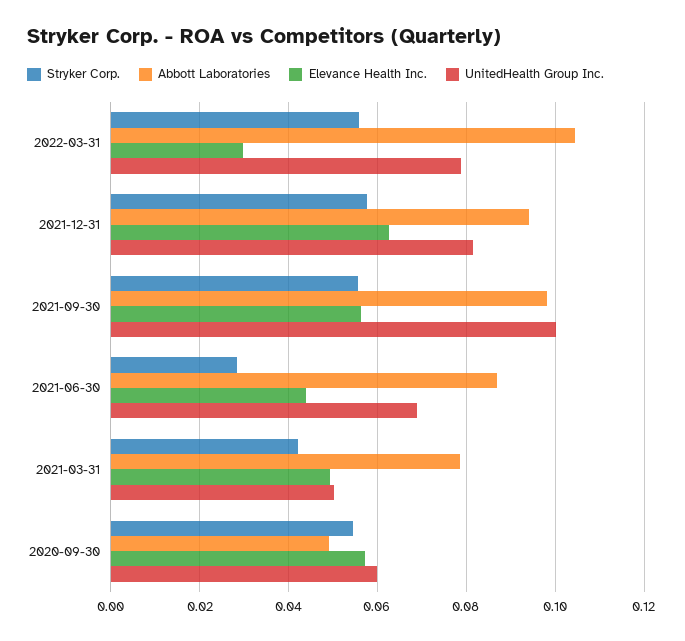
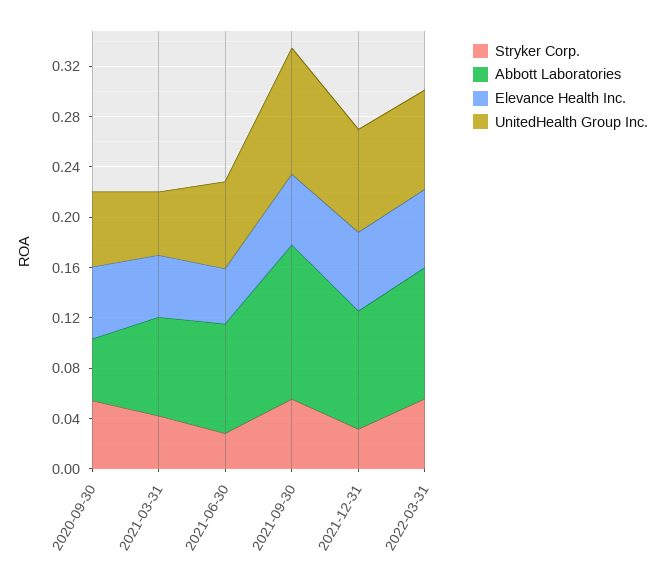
  {
    "Stryker Corp.": {
      "2022-03-31": 0.056,
-     "2021-12-31": 0.058,
+     "2021-12-31": 0.03,
      "2021-09-30": 0.056,
      "2021-06-30": 0.028,
      "2021-03-31": 0.042,
      "2020-09-30": 0.054
    },
    "Abbott Laboratories": {
      "2022-03-31": 0.104,
      "2021-12-31": 0.094,
-     "2021-09-30": 0.098,
+     "2021-09-30": 0.12,
      "2021-06-30": 0.088,
      "2021-03-31": 0.078,
      "2020-09-30": 0.05
    },
    "Elevance Health Inc.": {
-     "2022-03-31": 0.03,
+     "2022-03-31": 0.06,
      "2021-12-31": 0.062,
      "2021-09-30": 0.056,
      "2021-06-30": 0.044,
      "2021-03-31": 0.05,
      "2020-09-30": 0.058
    },
    "UnitedHealth Group Inc.": {
      "2022-03-31": 0.078,
      "2021-12-31": 0.082,
      "2021-09-30": 0.1,
      "2021-06-30": 0.07,
      "2021-03-31": 0.05,
      "2020-09-30": 0.06
    }
  }

